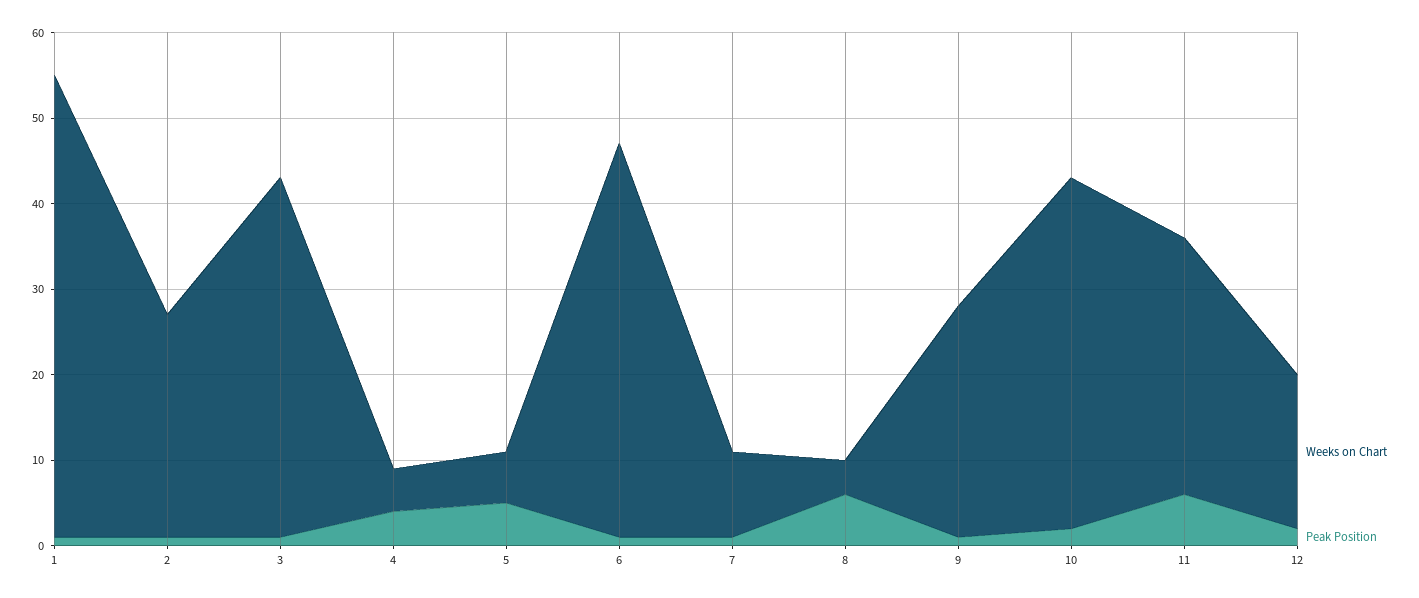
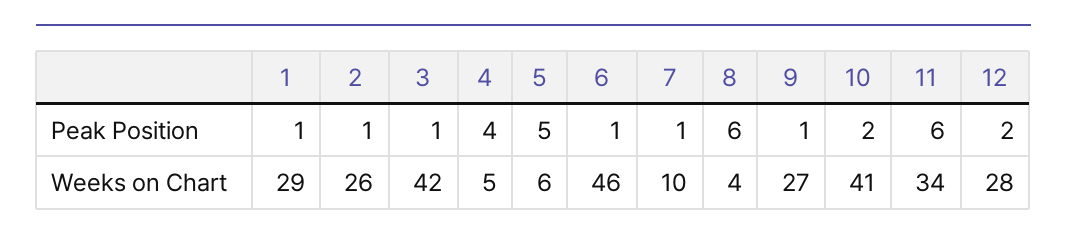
  {
    "Weeks on Chart": {
-     "1": 54,
+     "1": 29,
      "2": 26,
      "3": 42,
      "4": 5,
      "5": 6,
      "6": 46,
      "7": 10,
      "8": 4,
      "9": 27,
      "10": 41,
-     "11": 30,
+     "11": 34,
-     "12": 18
+     "12": 28
    },
    "Peak Position": {
      "1": 1,
      "2": 1,
      "3": 1,
      "4": 4,
      "5": 5,
      "6": 1,
      "7": 1,
      "8": 6,
      "9": 1,
      "10": 2,
      "11": 6,
      "12": 2
    }
  }

